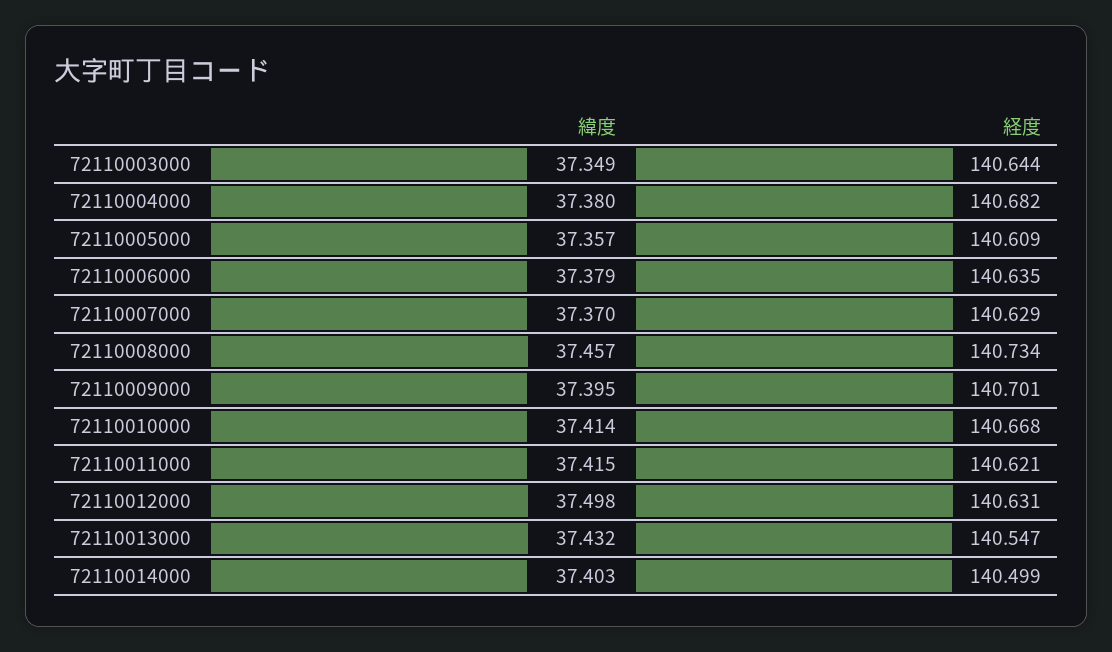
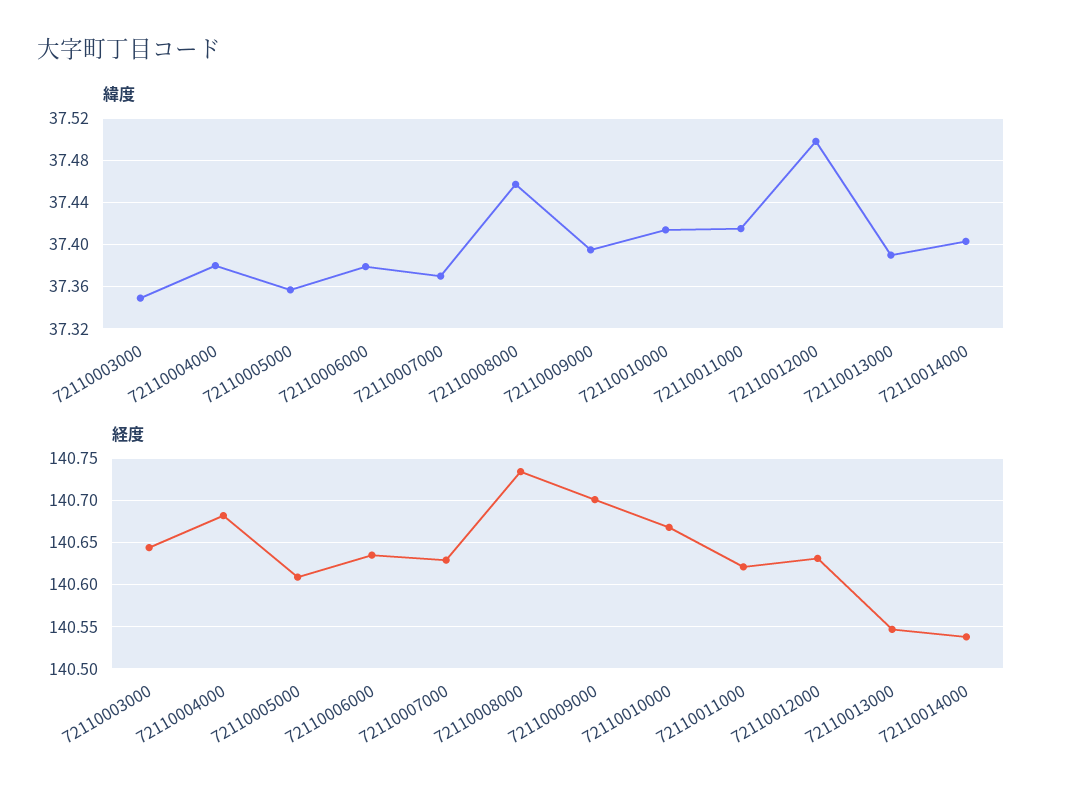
  {
    "緯度": {
      "72110003000": 37.349,
      "72110004000": 37.38,
      "72110005000": 37.357,
      "72110006000": 37.379,
      "72110007000": 37.37,
      "72110008000": 37.457,
      "72110009000": 37.395,
      "72110010000": 37.414,
      "72110011000": 37.415,
      "72110012000": 37.498,
-     "72110013000": 37.432,
+     "72110013000": 37.39,
      "72110014000": 37.403
    },
    "経度": {
      "72110003000": 140.644,
      "72110004000": 140.682,
      "72110005000": 140.609,
      "72110006000": 140.635,
      "72110007000": 140.629,
      "72110008000": 140.734,
      "72110009000": 140.701,
      "72110010000": 140.668,
      "72110011000": 140.621,
      "72110012000": 140.631,
      "72110013000": 140.547,
-     "72110014000": 140.499
+     "72110014000": 140.54
    }
  }

